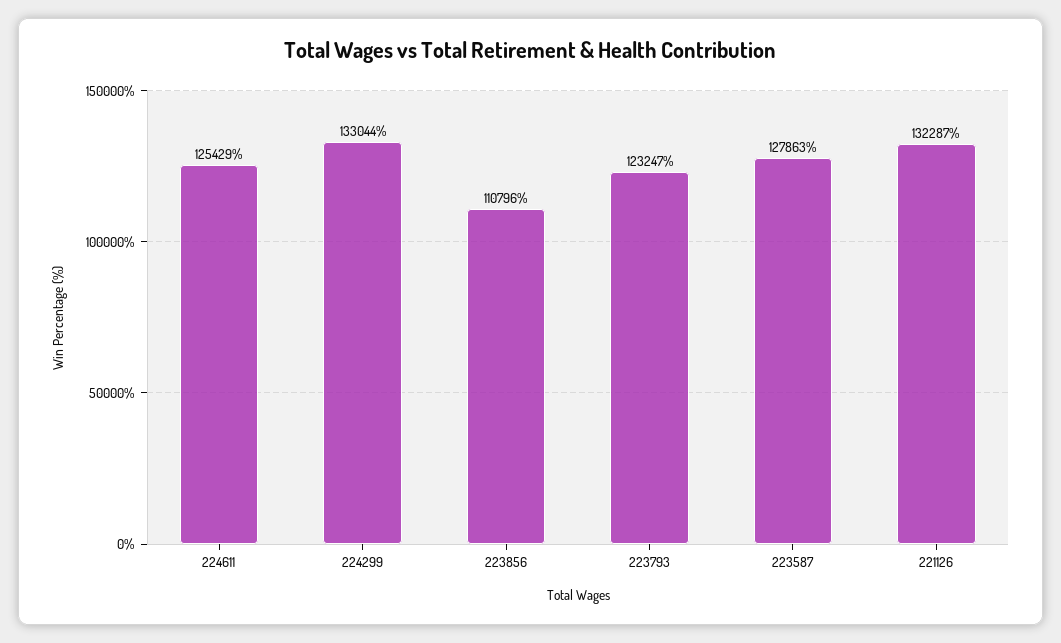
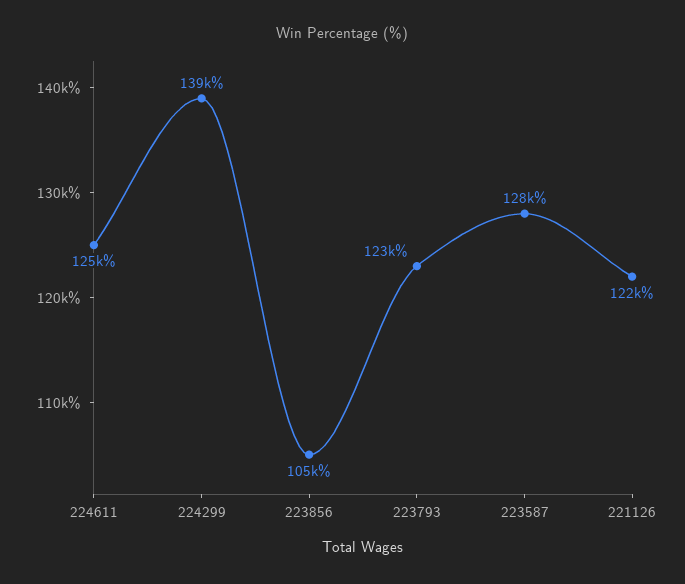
  {
    "224611": 125429,
-   "224299": 133044,
+   "224299": 139000,
-   "223856": 110796,
+   "223856": 105000,
    "223793": 123247,
    "223587": 127863,
-   "221126": 132287
+   "221126": 122000
  }

